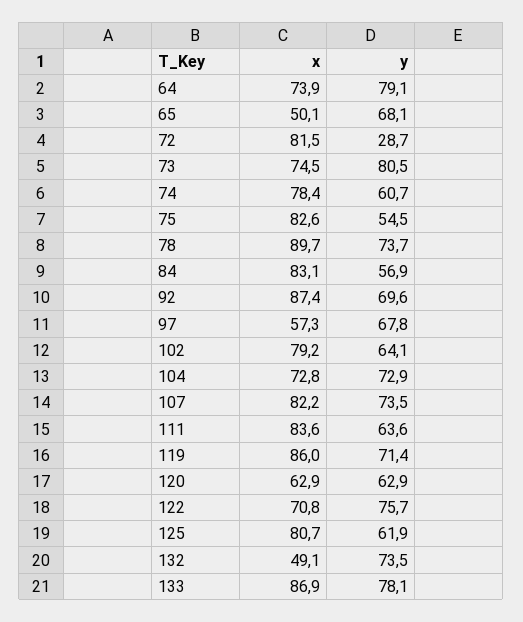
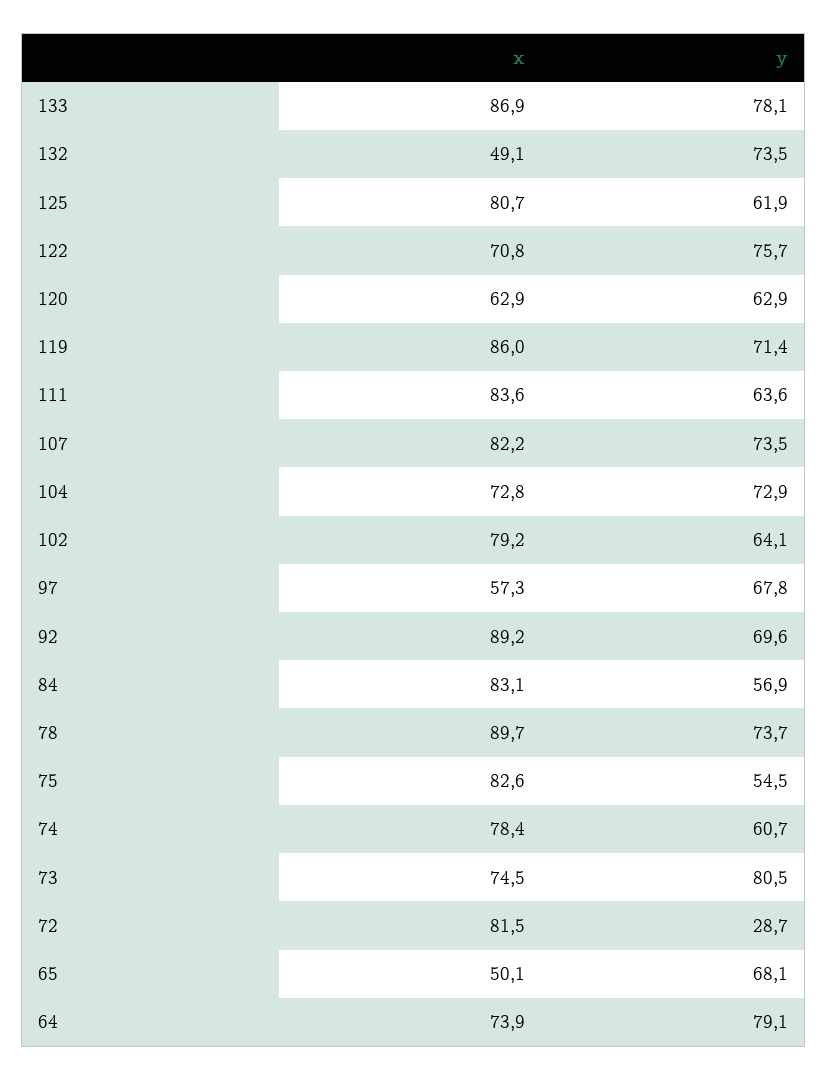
  {
    "x": {
      "64": 73.9,
      "65": 50.1,
      "72": 81.5,
      "73": 74.5,
      "74": 78.4,
      "75": 82.6,
      "78": 89.7,
      "84": 83.1,
-     "92": 87.4,
+     "92": 89.2,
      "97": 57.3,
      "102": 79.2,
      "104": 72.8,
      "107": 82.2,
      "111": 83.6,
      "119": 86,
      "120": 62.9,
      "122": 70.8,
      "125": 80.7,
      "132": 49.1,
      "133": 86.9
    },
    "y": {
      "64": 79.1,
      "65": 68.1,
      "72": 28.7,
      "73": 80.5,
      "74": 60.7,
      "75": 54.5,
      "78": 73.7,
      "84": 56.9,
      "92": 69.6,
      "97": 67.8,
      "102": 64.1,
      "104": 72.9,
      "107": 73.5,
      "111": 63.6,
      "119": 71.4,
      "120": 62.9,
      "122": 75.7,
      "125": 61.9,
      "132": 73.5,
      "133": 78.1
    }
  }

